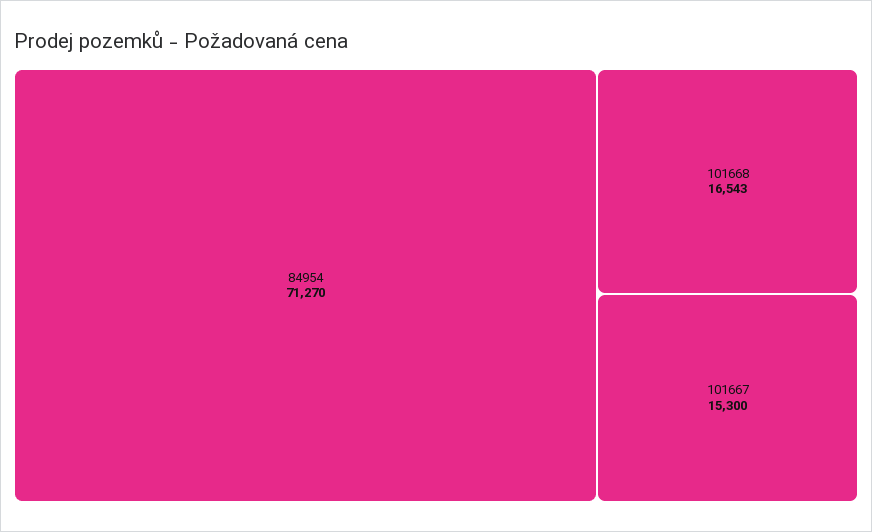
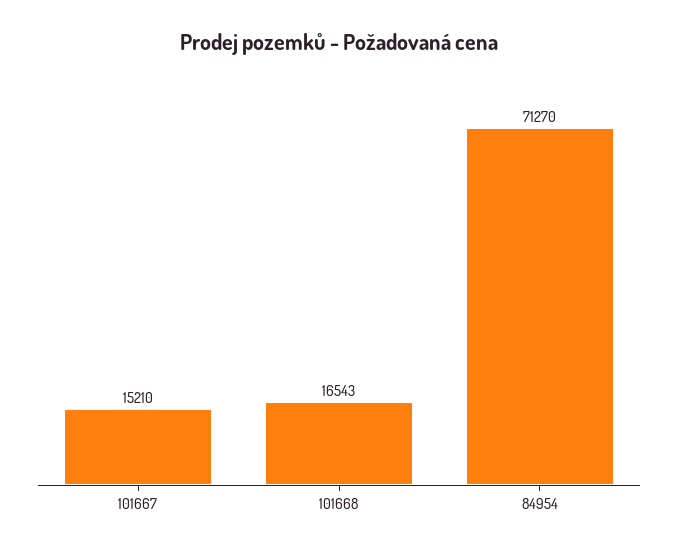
  {
    "84954": 71270,
    "101668": 16543,
-   "101667": 15300
+   "101667": 15210
  }

